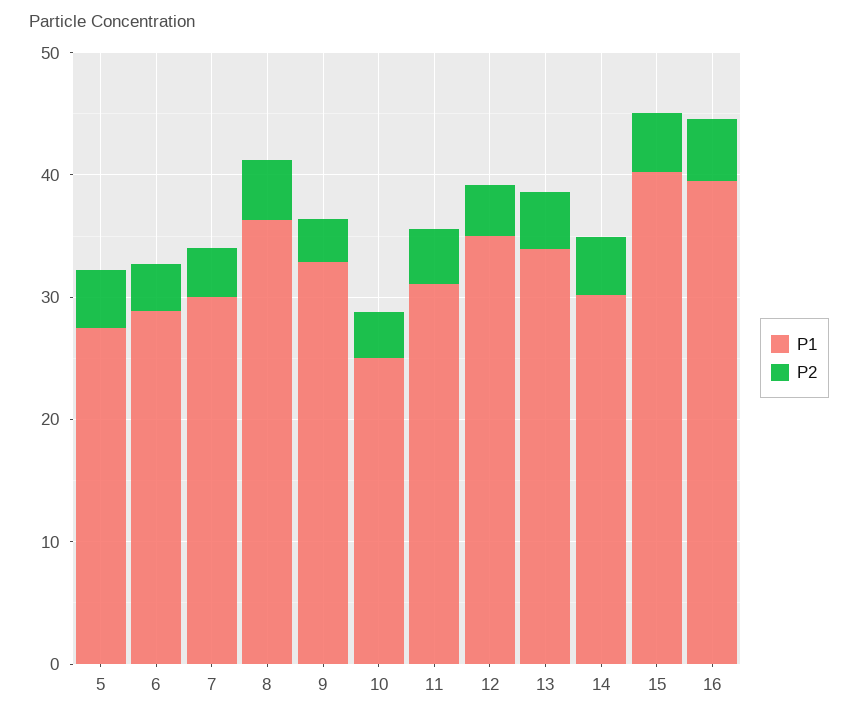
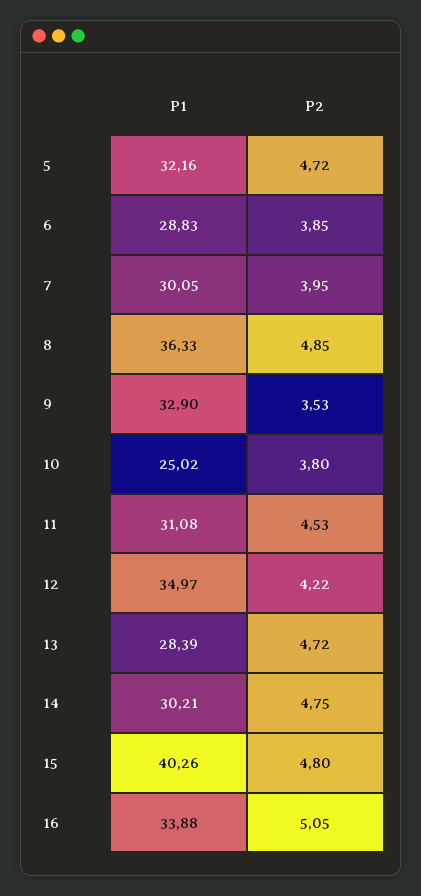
  {
    "P1": {
-     "5": 28,
+     "5": 32.16,
      "6": 28.83,
      "7": 30.05,
      "8": 36.33,
      "9": 32.9,
      "10": 25.02,
      "11": 31.08,
      "12": 34.97,
-     "13": 34,
+     "13": 28.39,
      "14": 30.21,
      "15": 40.26,
-     "16": 40
+     "16": 33.88
    },
    "P2": {
      "5": 4.72,
      "6": 3.85,
      "7": 3.95,
      "8": 4.85,
      "9": 3.53,
      "10": 3.8,
      "11": 4.53,
      "12": 4.22,
      "13": 4.72,
      "14": 4.75,
      "15": 4.8,
      "16": 5.05
    }
  }

